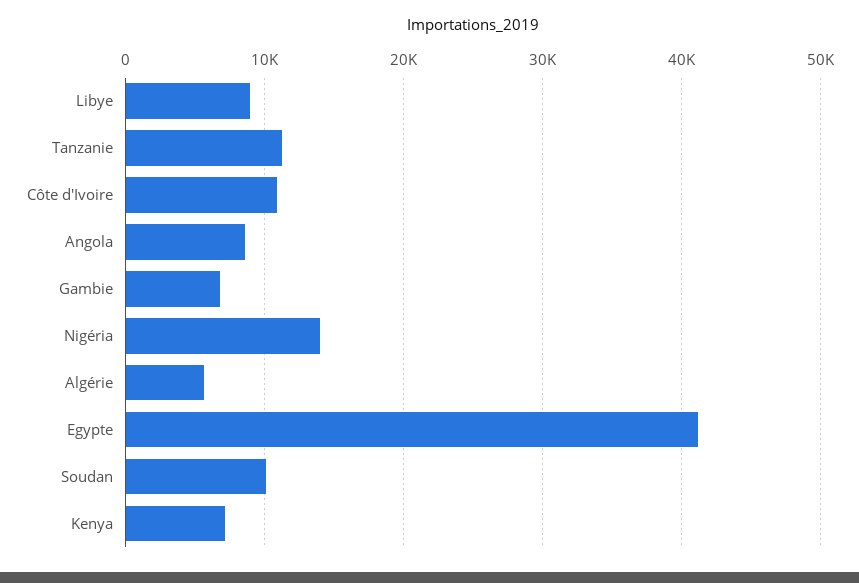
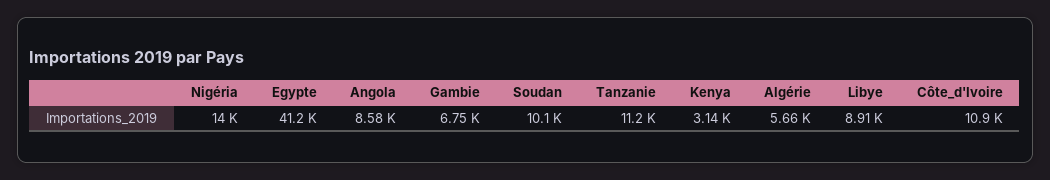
  {
    "Libye": 8910,
    "Tanzanie": 11200,
    "Côte d'Ivoire": 10900,
    "Angola": 8580,
    "Gambie": 6750,
    "Nigéria": 14000,
    "Algérie": 5660,
    "Egypte": 41200,
    "Soudan": 10100,
-   "Kenya": 7000
+   "Kenya": 3140
  }

